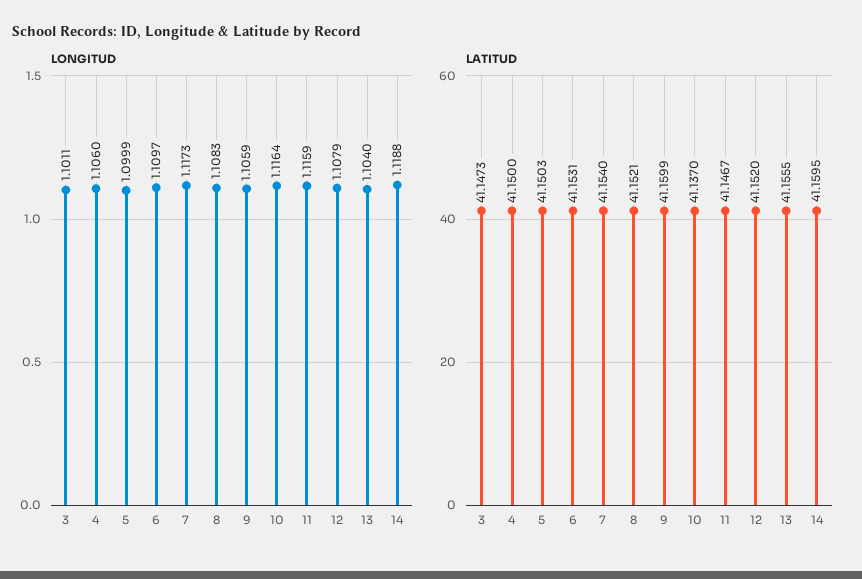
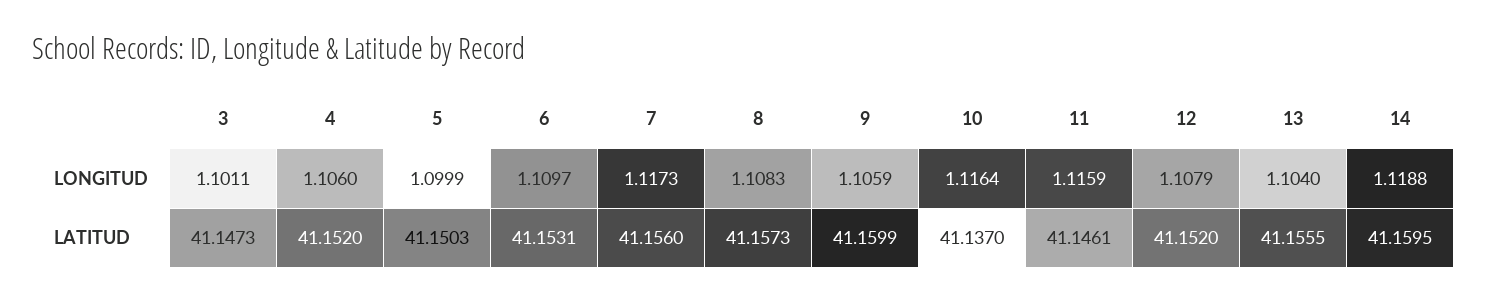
  {
    "LONGITUD": {
      "3": 1.1011,
      "4": 1.106,
      "5": 1.0999,
      "6": 1.1097,
      "7": 1.1173,
      "8": 1.1083,
      "9": 1.1059,
      "10": 1.1164,
      "11": 1.1159,
      "12": 1.1079,
      "13": 1.104,
      "14": 1.1188
    },
    "LATITUD": {
      "3": 41.1473,
-     "4": 41.15,
+     "4": 41.152,
      "5": 41.1503,
      "6": 41.1531,
-     "7": 41.154,
+     "7": 41.156,
-     "8": 41.1521,
+     "8": 41.1573,
      "9": 41.1599,
      "10": 41.137,
-     "11": 41.1467,
+     "11": 41.1461,
      "12": 41.152,
      "13": 41.1555,
      "14": 41.1595
    }
  }

